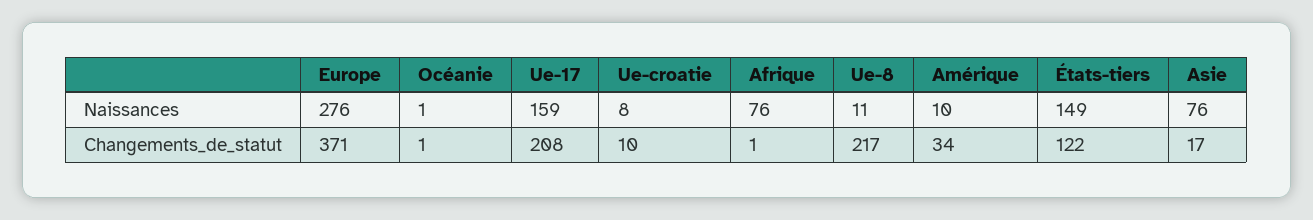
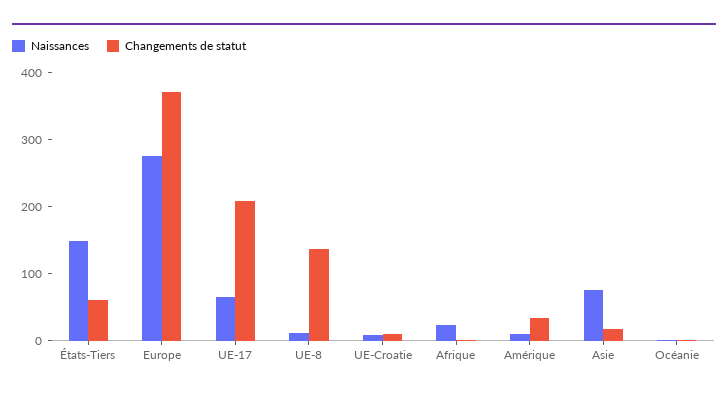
  {
    "Naissances": {
      "Europe": 276,
      "Océanie": 1,
-     "Ue-17": 159,
+     "Ue-17": 60,
      "Ue-croatie": 8,
-     "Afrique": 76,
+     "Afrique": 20,
      "Ue-8": 11,
      "Amérique": 10,
      "États-tiers": 149,
      "Asie": 76
    },
    "Changements_de_statut": {
      "Europe": 371,
      "Océanie": 1,
      "Ue-17": 208,
      "Ue-croatie": 10,
      "Afrique": 1,
-     "Ue-8": 217,
+     "Ue-8": 140,
      "Amérique": 34,
-     "États-tiers": 122,
+     "États-tiers": 60,
      "Asie": 17
    }
  }

